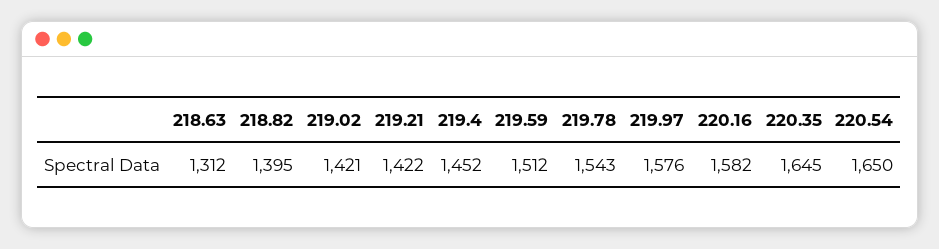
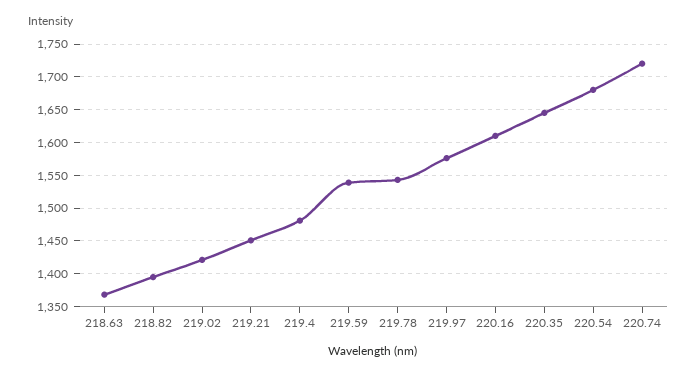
  {
-   "218.63": 1312,
+   "218.63": 1370,
    "218.82": 1395,
    "219.02": 1421,
-   "219.21": 1422,
+   "219.21": 1450,
-   "219.4": 1452,
+   "219.4": 1480,
-   "219.59": 1512,
+   "219.59": 1540,
    "219.78": 1543,
    "219.97": 1576,
-   "220.16": 1582,
+   "220.16": 1610,
    "220.35": 1645,
-   "220.54": 1650
+   "220.54": 1680,
+   "220.74": 1720
  }

